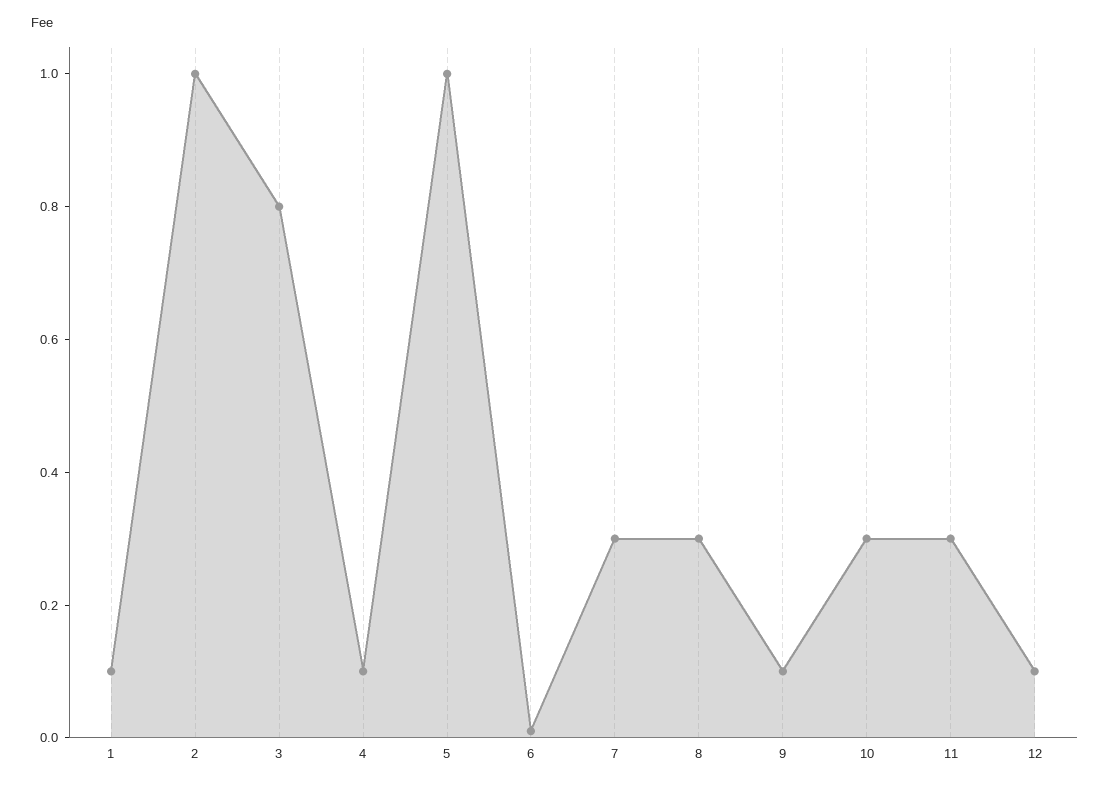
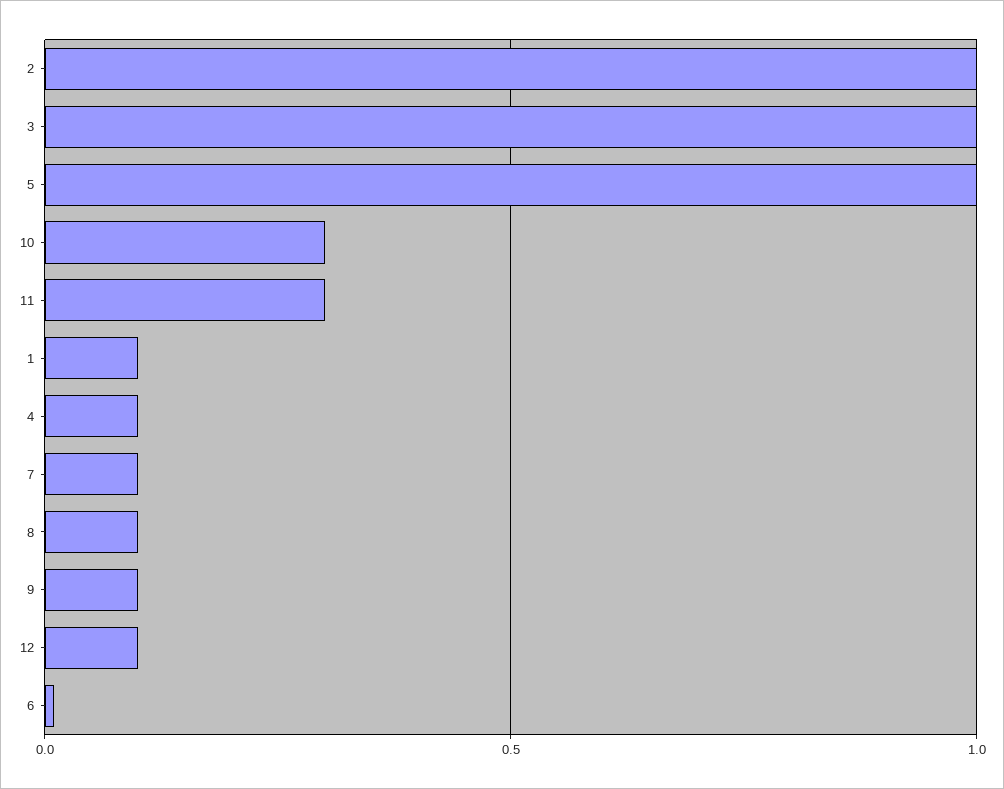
  {
    "1": 0.1,
    "2": 1,
-   "3": 0.8,
+   "3": 1,
    "4": 0.1,
    "5": 1,
    "6": 0,
-   "7": 0.3,
+   "7": 0.1,
-   "8": 0.3,
+   "8": 0.1,
    "9": 0.1,
    "10": 0.3,
    "11": 0.3,
    "12": 0.1
  }

